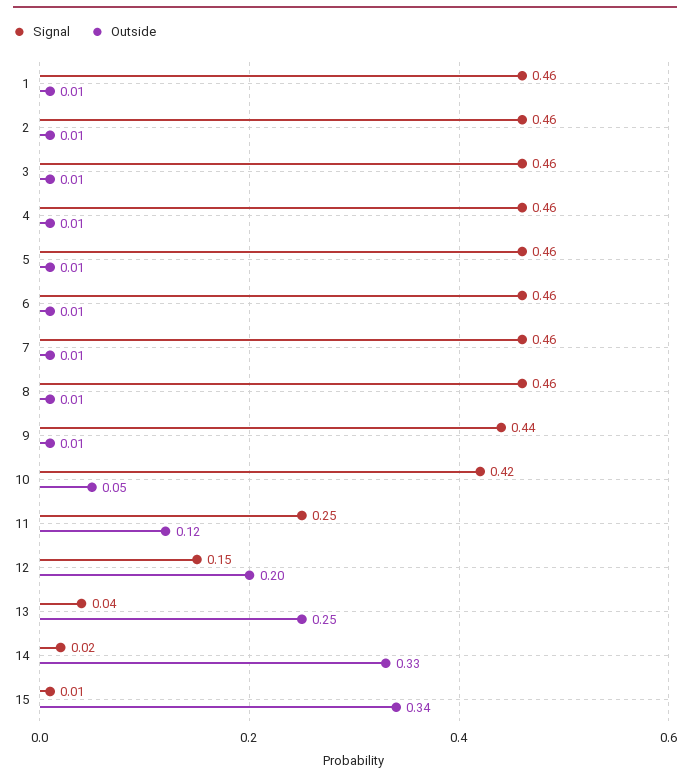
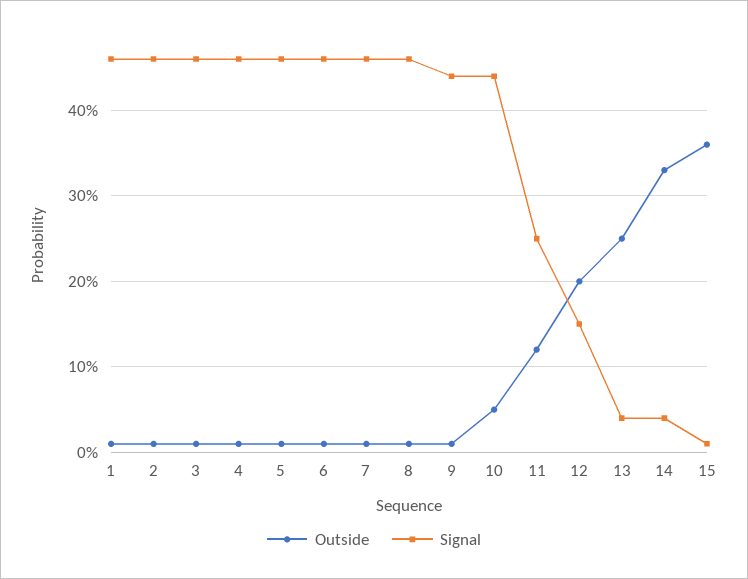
  {
    "Signal": {
      "1": 0.46,
      "2": 0.46,
      "3": 0.46,
      "4": 0.46,
      "5": 0.46,
      "6": 0.46,
      "7": 0.46,
      "8": 0.46,
      "9": 0.44,
-     "10": 0.42,
+     "10": 0.44,
      "11": 0.25,
      "12": 0.15,
      "13": 0.04,
-     "14": 0.02,
+     "14": 0.04,
      "15": 0.01
    },
    "Outside": {
      "1": 0.01,
      "2": 0.01,
      "3": 0.01,
      "4": 0.01,
      "5": 0.01,
      "6": 0.01,
      "7": 0.01,
      "8": 0.01,
      "9": 0.01,
      "10": 0.05,
      "11": 0.12,
      "12": 0.2,
      "13": 0.25,
      "14": 0.33,
-     "15": 0.34
+     "15": 0.36
    }
  }

